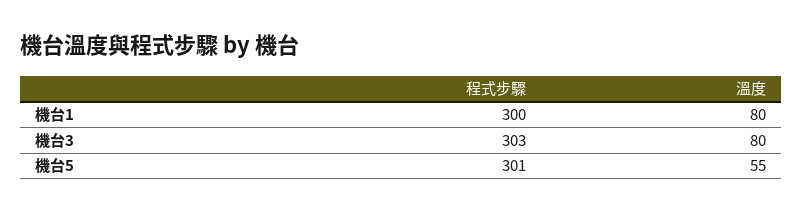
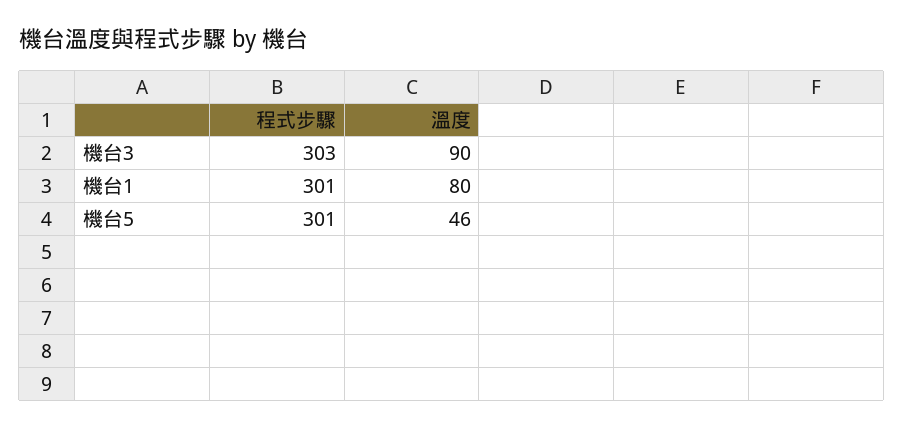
  {
    "程式步驟": {
-     "機台1": 300,
+     "機台1": 301,
      "機台3": 303,
      "機台5": 301
    },
    "溫度": {
      "機台1": 80,
-     "機台3": 80,
+     "機台3": 90,
-     "機台5": 55
+     "機台5": 46
    }
  }

